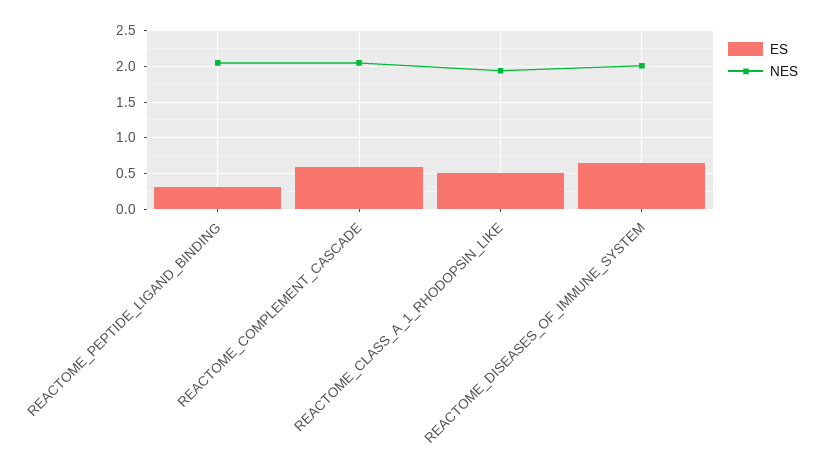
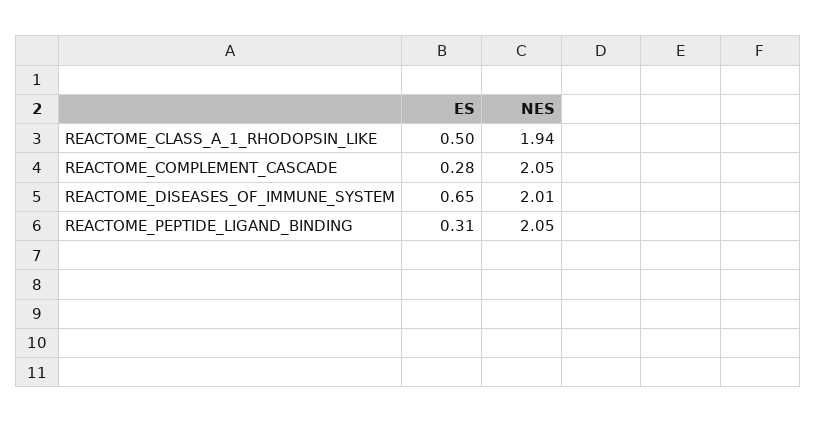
  {
    "ES": {
      "REACTOME_PEPTIDE_LIGAND_BINDING": 0.31,
-     "REACTOME_COMPLEMENT_CASCADE": 0.6,
+     "REACTOME_COMPLEMENT_CASCADE": 0.28,
      "REACTOME_CLASS_A_1_RHODOPSIN_LIKE": 0.5,
      "REACTOME_DISEASES_OF_IMMUNE_SYSTEM": 0.65
    },
    "NES": {
      "REACTOME_PEPTIDE_LIGAND_BINDING": 2.05,
      "REACTOME_COMPLEMENT_CASCADE": 2.05,
      "REACTOME_CLASS_A_1_RHODOPSIN_LIKE": 1.94,
      "REACTOME_DISEASES_OF_IMMUNE_SYSTEM": 2.01
    }
  }

